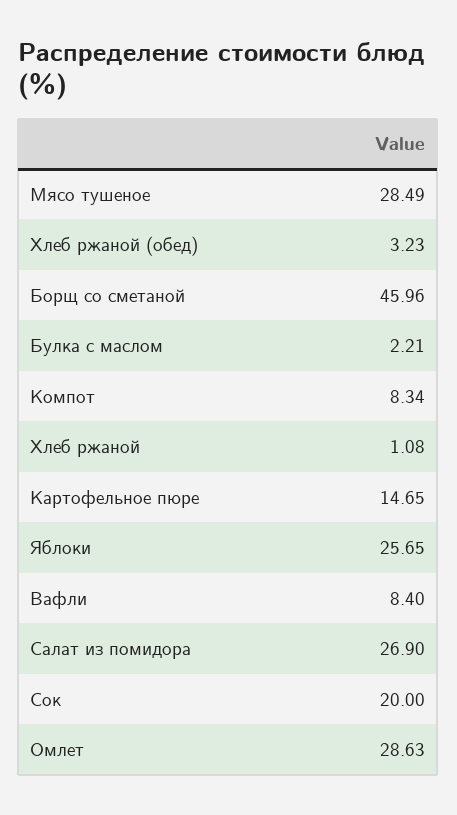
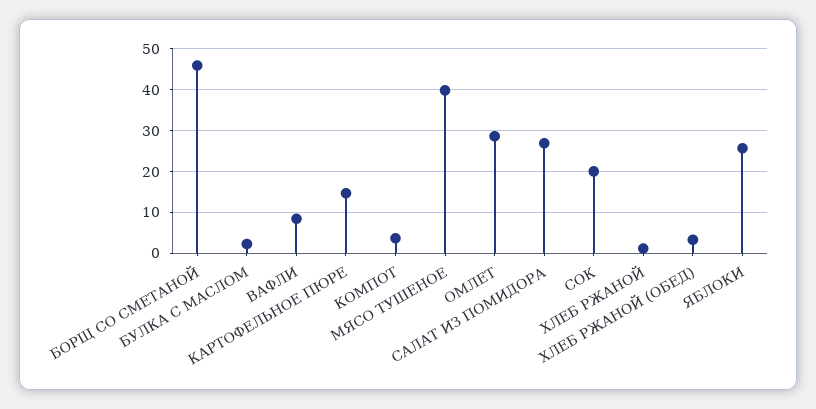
  {
-   "Мясо тушеное": 28.49,
+   "Мясо тушеное": 40,
    "Хлеб ржаной (обед)": 3.23,
    "Борщ со сметаной": 45.96,
    "Булка с маслом": 2.21,
-   "Компот": 8.34,
+   "Компот": 4,
    "Хлеб ржаной": 1.08,
    "Картофельное пюре": 14.65,
    "Яблоки": 25.65,
    "Вафли": 8.4,
    "Салат из помидора": 26.9,
    "Сок": 20,
    "Омлет": 28.63
  }

